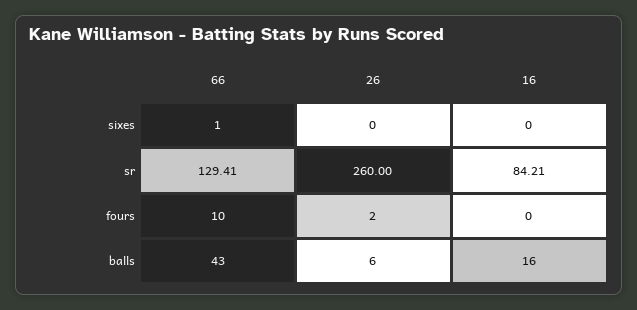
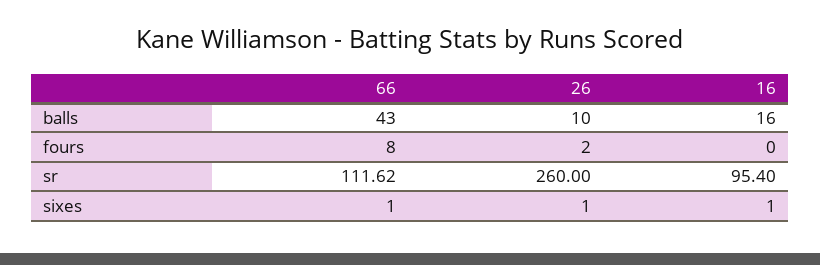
  {
    "66": {
      "sixes": 1,
-     "sr": 129.41,
+     "sr": 111.62,
-     "fours": 10,
+     "fours": 8,
      "balls": 43
    },
    "26": {
-     "sixes": 0,
+     "sixes": 1,
      "sr": 260,
      "fours": 2,
-     "balls": 6
+     "balls": 10
    },
    "16": {
-     "sixes": 0,
+     "sixes": 1,
-     "sr": 84.21,
+     "sr": 95.4,
      "fours": 0,
      "balls": 16
    }
  }

